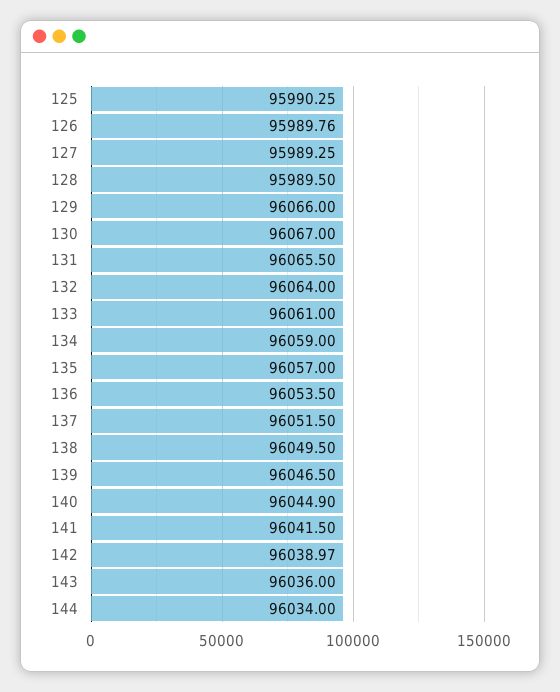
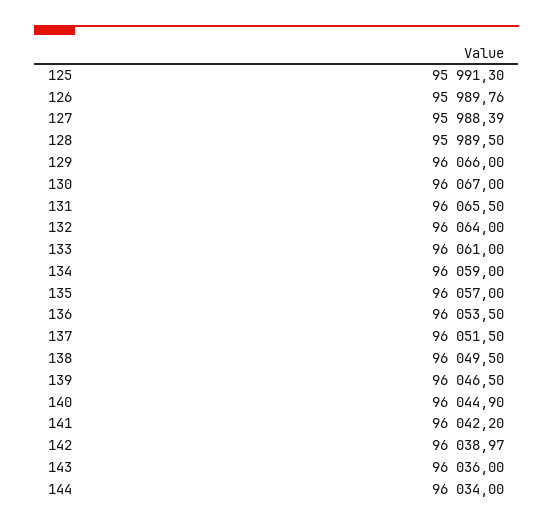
  {
-   "125": 95990.25,
+   "125": 95991.3,
    "126": 95989.76,
-   "127": 95989.25,
+   "127": 95988.39,
    "128": 95989.5,
    "129": 96066,
    "130": 96067,
    "131": 96065.5,
    "132": 96064,
    "133": 96061,
    "134": 96059,
    "135": 96057,
    "136": 96053.5,
    "137": 96051.5,
    "138": 96049.5,
    "139": 96046.5,
    "140": 96044.9,
-   "141": 96041.5,
+   "141": 96042.2,
    "142": 96038.97,
    "143": 96036,
    "144": 96034
  }

